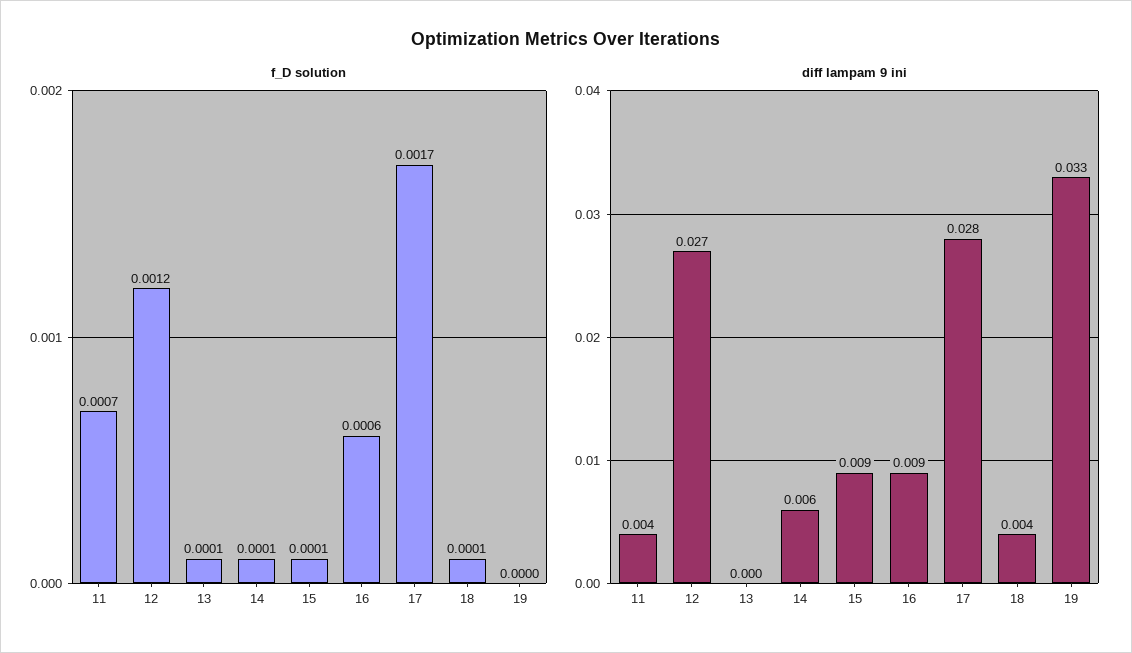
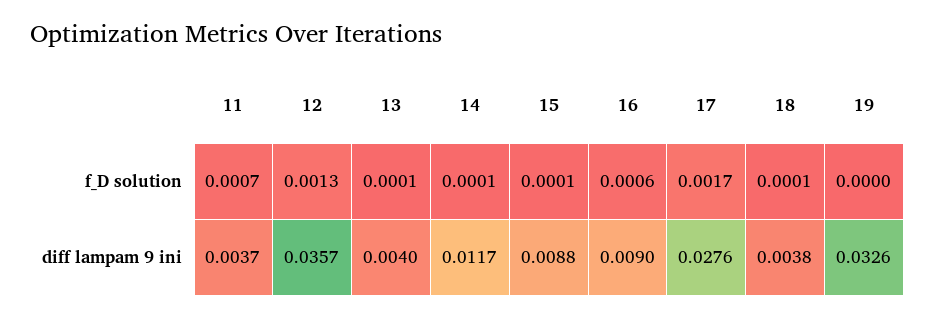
  {
    "f_D solution": {
      "11": 0.0007,
-     "12": 0.0012,
+     "12": 0.0013,
      "13": 0.0001,
      "14": 0.0001,
      "15": 0.0001,
      "16": 0.0006,
      "17": 0.0017,
      "18": 0.0001,
      "19": 0
    },
    "diff lampam 9 ini": {
      "11": 0.0037,
-     "12": 0.027,
+     "12": 0.0357,
-     "13": 0,
+     "13": 0.004,
-     "14": 0.006,
+     "14": 0.0117,
      "15": 0.0088,
      "16": 0.009,
      "17": 0.0276,
      "18": 0.0038,
      "19": 0.0326
    }
  }

